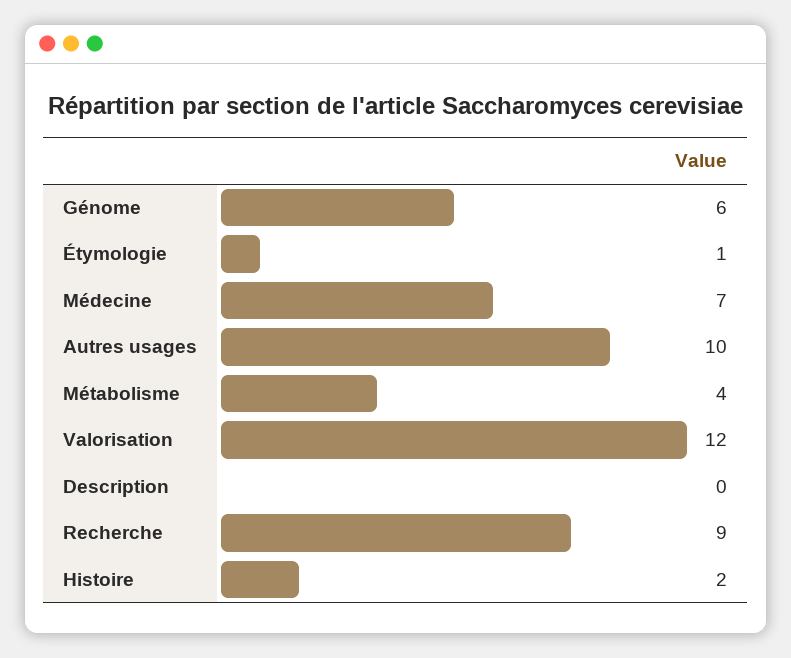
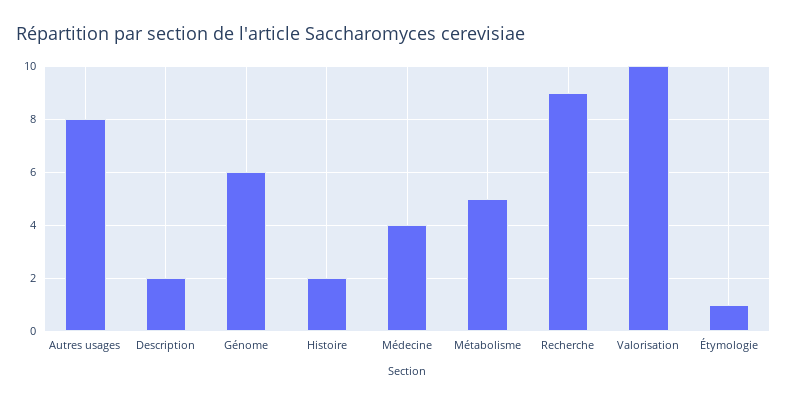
  {
    "Génome": 6,
    "Étymologie": 1,
-   "Médecine": 7,
+   "Médecine": 4,
-   "Autres usages": 10,
+   "Autres usages": 8,
-   "Métabolisme": 4,
+   "Métabolisme": 5,
-   "Valorisation": 12,
+   "Valorisation": 10,
-   "Description": 0,
+   "Description": 2,
    "Recherche": 9,
    "Histoire": 2
  }

